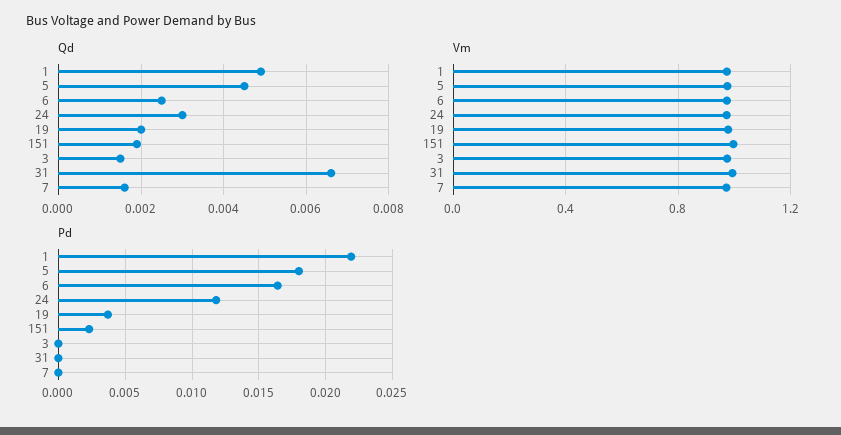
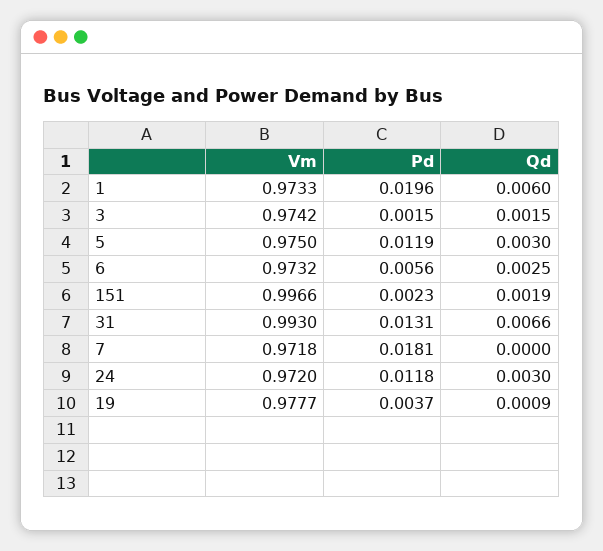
  {
    "Qd": {
-     "1": 0.005,
+     "1": 0.006,
-     "5": 0.0045,
+     "5": 0.003,
      "6": 0.0025,
      "24": 0.003,
-     "19": 0.002,
+     "19": 0.0009,
      "151": 0.0019,
      "3": 0.0015,
      "31": 0.0066,
-     "7": 0.0015
+     "7": 0
    },
    "Vm": {
      "1": 0.9733,
      "5": 0.975,
      "6": 0.9732,
      "24": 0.972,
      "19": 0.9777,
      "151": 0.9966,
      "3": 0.9742,
      "31": 0.993,
      "7": 0.9718
    },
    "Pd": {
-     "1": 0.022,
+     "1": 0.0196,
-     "5": 0.018,
+     "5": 0.0119,
-     "6": 0.0165,
+     "6": 0.0056,
      "24": 0.0118,
      "19": 0.0037,
      "151": 0.0023,
-     "3": 0,
+     "3": 0.0015,
-     "31": 0,
+     "31": 0.0131,
-     "7": 0
+     "7": 0.0181
    }
  }

